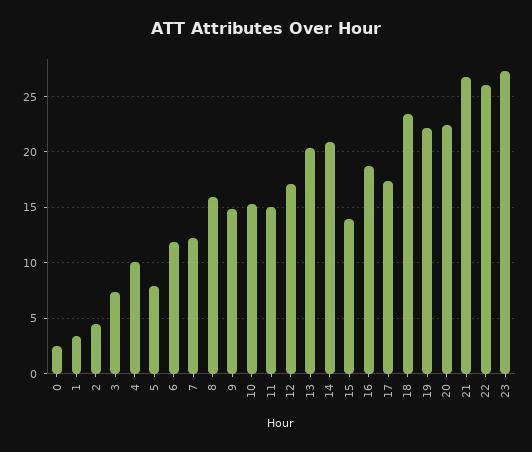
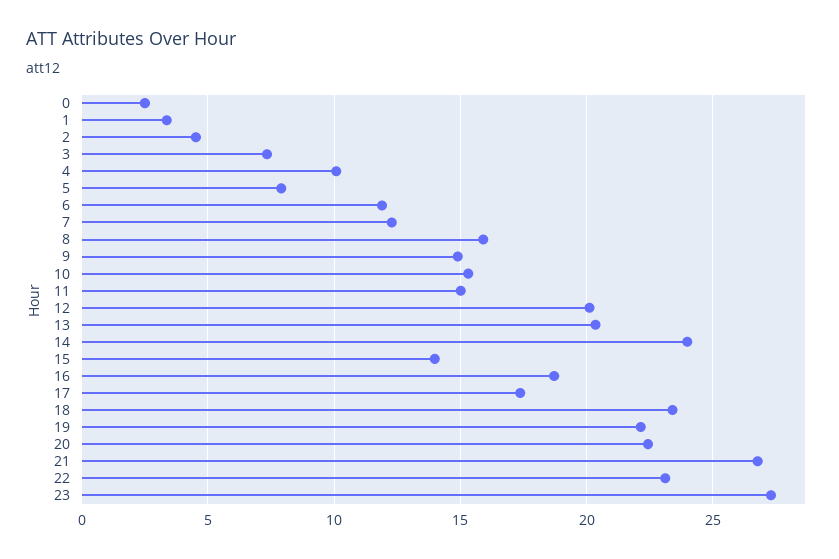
  {
    "0": 2.5,
    "1": 3.5,
    "2": 4.5,
    "3": 7.5,
    "4": 10,
    "5": 8,
    "6": 12,
    "7": 12.5,
    "8": 16,
    "9": 15,
    "10": 15.5,
    "11": 15,
-   "12": 17,
+   "12": 20,
    "13": 20.5,
-   "14": 21,
+   "14": 24,
    "15": 14,
    "16": 18.5,
    "17": 17.5,
    "18": 23.5,
    "19": 22,
    "20": 22.5,
    "21": 27,
-   "22": 26,
+   "22": 23,
    "23": 27.5
  }

